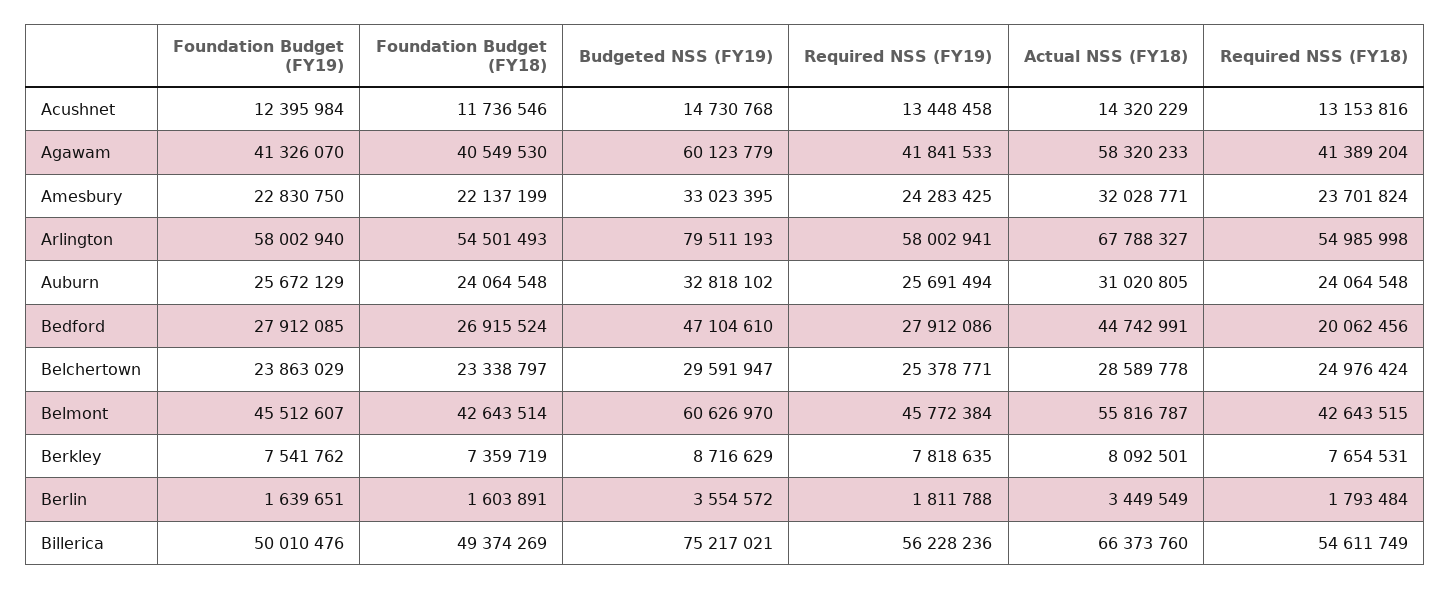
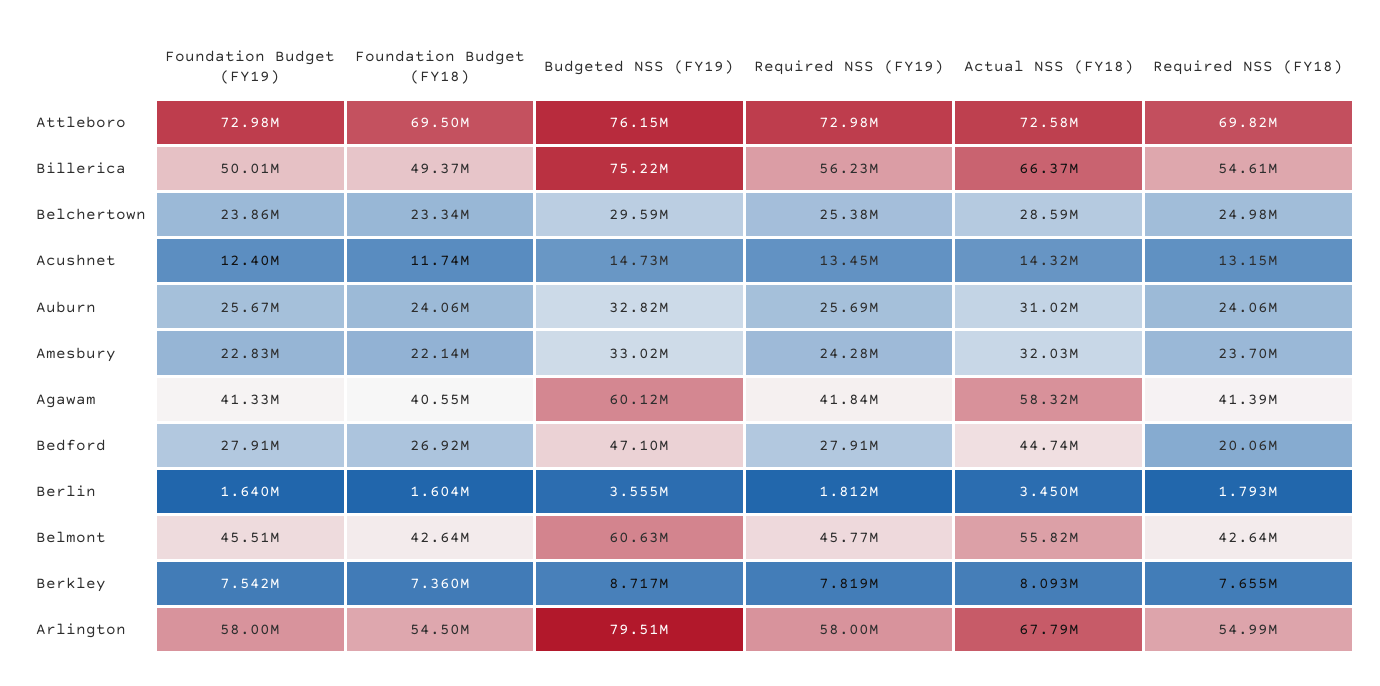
  {
    "Foundation Budget (FY19)": {
      "Acushnet": 12395984,
      "Agawam": 41326070,
      "Amesbury": 22830750,
      "Arlington": 58002940,
      "Auburn": 25672129,
      "Bedford": 27912085,
      "Belchertown": 23863029,
      "Belmont": 45512607,
      "Berkley": 7541762,
      "Berlin": 1639651,
-     "Billerica": 50010476
+     "Billerica": 50010476,
+     "Attleboro": 72980000
    },
    "Foundation Budget (FY18)": {
      "Acushnet": 11736546,
      "Agawam": 40549530,
      "Amesbury": 22137199,
      "Arlington": 54501493,
      "Auburn": 24064548,
      "Bedford": 26915524,
      "Belchertown": 23338797,
      "Belmont": 42643514,
      "Berkley": 7359719,
      "Berlin": 1603891,
-     "Billerica": 49374269
+     "Billerica": 49374269,
+     "Attleboro": 69500000
    },
    "Budgeted NSS (FY19)": {
      "Acushnet": 14730768,
      "Agawam": 60123779,
      "Amesbury": 33023395,
      "Arlington": 79511193,
      "Auburn": 32818102,
      "Bedford": 47104610,
      "Belchertown": 29591947,
      "Belmont": 60626970,
      "Berkley": 8716629,
      "Berlin": 3554572,
-     "Billerica": 75217021
+     "Billerica": 75217021,
+     "Attleboro": 76150000
    },
    "Required NSS (FY19)": {
      "Acushnet": 13448458,
      "Agawam": 41841533,
      "Amesbury": 24283425,
      "Arlington": 58002941,
      "Auburn": 25691494,
      "Bedford": 27912086,
      "Belchertown": 25378771,
      "Belmont": 45772384,
      "Berkley": 7818635,
      "Berlin": 1811788,
-     "Billerica": 56228236
+     "Billerica": 56228236,
+     "Attleboro": 72980000
    },
    "Actual NSS (FY18)": {
      "Acushnet": 14320229,
      "Agawam": 58320233,
      "Amesbury": 32028771,
      "Arlington": 67788327,
      "Auburn": 31020805,
      "Bedford": 44742991,
      "Belchertown": 28589778,
      "Belmont": 55816787,
      "Berkley": 8092501,
      "Berlin": 3449549,
-     "Billerica": 66373760
+     "Billerica": 66373760,
+     "Attleboro": 72580000
    },
    "Required NSS (FY18)": {
      "Acushnet": 13153816,
      "Agawam": 41389204,
      "Amesbury": 23701824,
      "Arlington": 54985998,
      "Auburn": 24064548,
      "Bedford": 20062456,
      "Belchertown": 24976424,
      "Belmont": 42643515,
      "Berkley": 7654531,
      "Berlin": 1793484,
-     "Billerica": 54611749
+     "Billerica": 54611749,
+     "Attleboro": 69820000
    }
  }

